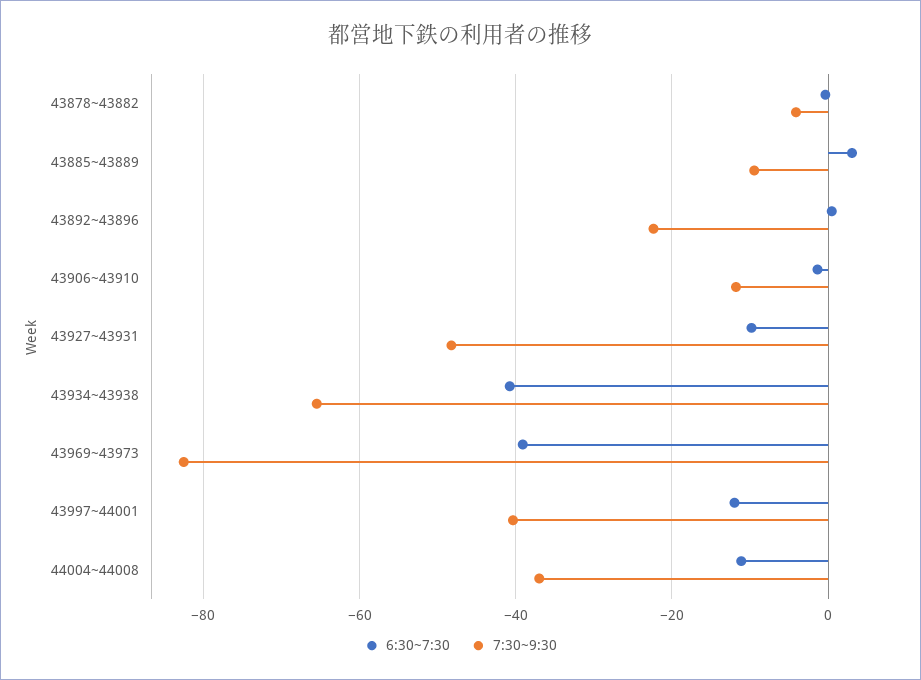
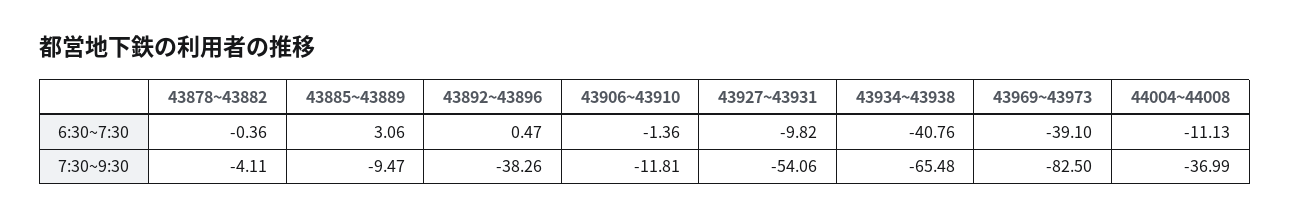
  {
    "6:30~7:30": {
      "43878~43882": -0.36,
      "43885~43889": 3.06,
      "43892~43896": 0.47,
      "43906~43910": -1.36,
      "43927~43931": -9.82,
      "43934~43938": -40.76,
      "43969~43973": -39.1,
-     "43997~44001": -12,
      "44004~44008": -11.13
    },
    "7:30~9:30": {
      "43878~43882": -4.11,
      "43885~43889": -9.47,
-     "43892~43896": -22,
+     "43892~43896": -38.26,
      "43906~43910": -11.81,
-     "43927~43931": -48,
+     "43927~43931": -54.06,
      "43934~43938": -65.48,
      "43969~43973": -82.5,
-     "43997~44001": -40,
      "44004~44008": -36.99
    }
  }

